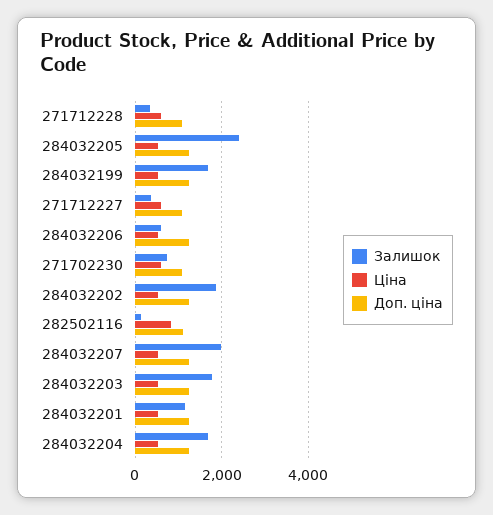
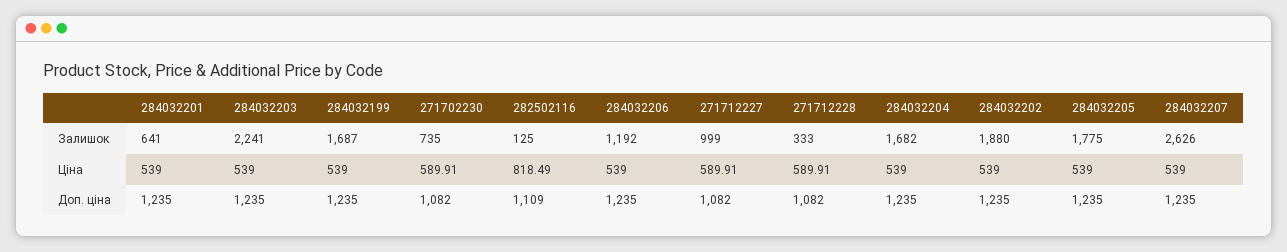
  {
    "Залишок": {
      "271712228": 333,
-     "284032205": 2400,
+     "284032205": 1775,
      "284032199": 1687,
-     "271712227": 400,
+     "271712227": 999,
-     "284032206": 600,
+     "284032206": 1192,
      "271702230": 735,
      "284032202": 1880,
      "282502116": 125,
-     "284032207": 2000,
+     "284032207": 2626,
-     "284032203": 1800,
+     "284032203": 2241,
-     "284032201": 1200,
+     "284032201": 641,
      "284032204": 1682
    },
    "Ціна": {
      "271712228": 589.91,
      "284032205": 539,
      "284032199": 539,
      "271712227": 589.91,
      "284032206": 539,
      "271702230": 589.91,
      "284032202": 539,
      "282502116": 818.49,
      "284032207": 539,
      "284032203": 539,
      "284032201": 539,
      "284032204": 539
    },
    "Доп. ціна": {
      "271712228": 1082,
      "284032205": 1235,
      "284032199": 1235,
      "271712227": 1082,
      "284032206": 1235,
      "271702230": 1082,
      "284032202": 1235,
      "282502116": 1109,
      "284032207": 1235,
      "284032203": 1235,
      "284032201": 1235,
      "284032204": 1235
    }
  }

